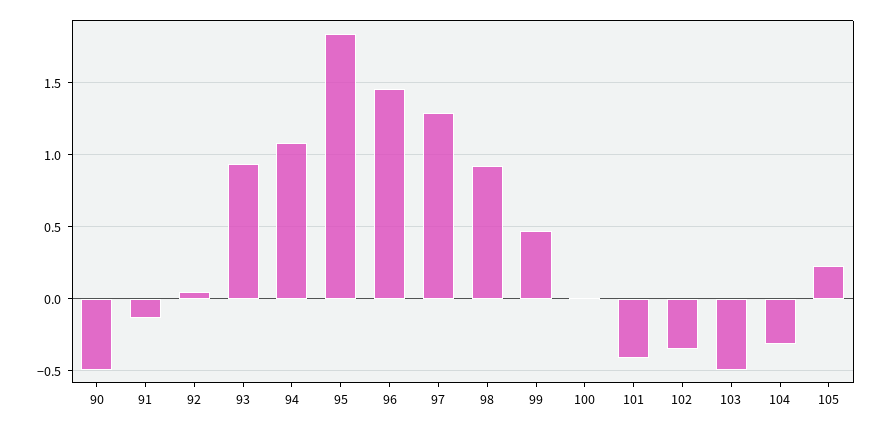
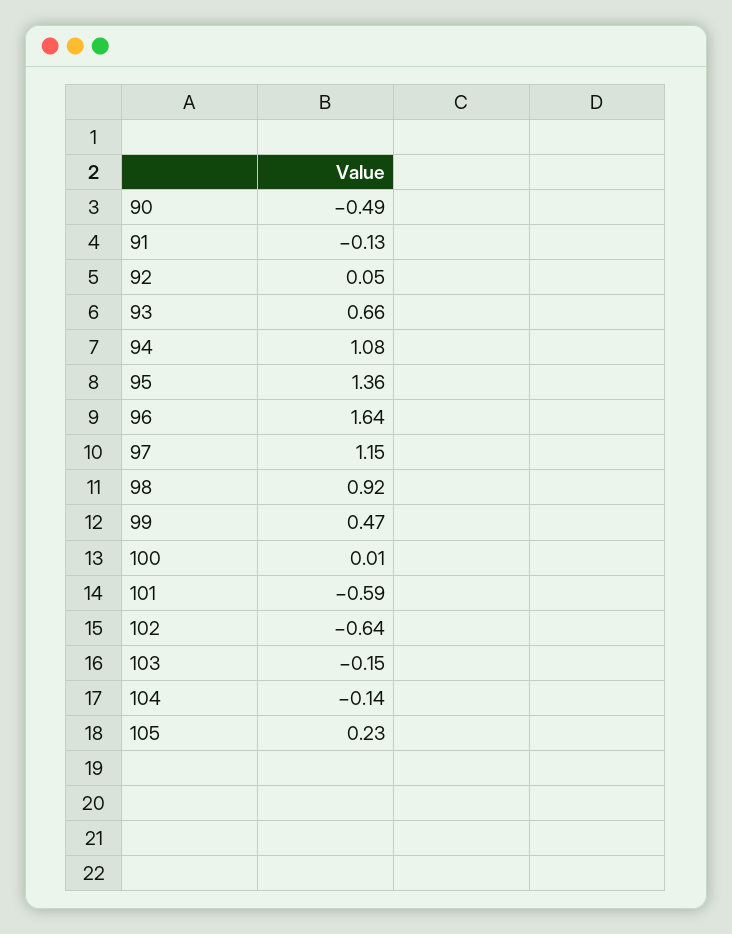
  {
    "90": -0.49,
    "91": -0.13,
    "92": 0.05,
-   "93": 0.95,
+   "93": 0.66,
    "94": 1.08,
-   "95": 1.85,
+   "95": 1.36,
-   "96": 1.45,
+   "96": 1.64,
-   "97": 1.3,
+   "97": 1.15,
    "98": 0.92,
    "99": 0.47,
    "100": 0.01,
-   "101": -0.4,
+   "101": -0.59,
-   "102": -0.35,
+   "102": -0.64,
-   "103": -0.5,
+   "103": -0.15,
-   "104": -0.3,
+   "104": -0.14,
    "105": 0.23
  }

